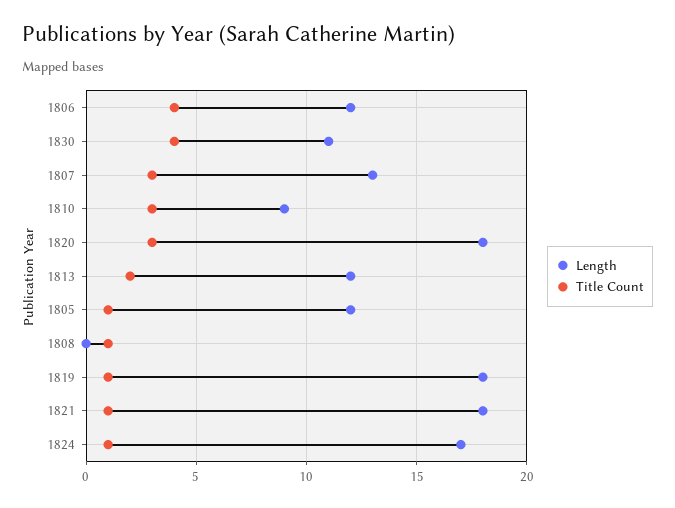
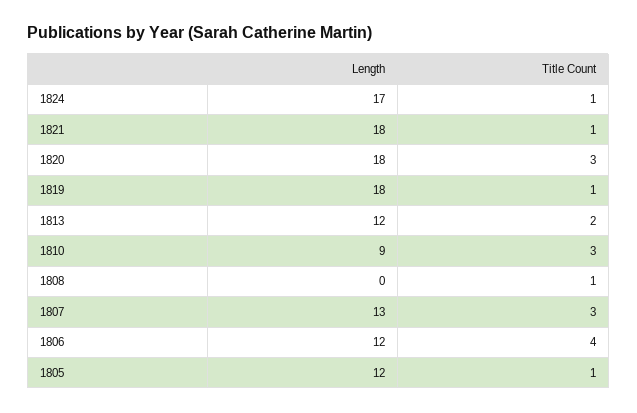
  {
    "Length": {
      "1806": 12,
-     "1830": 11,
      "1807": 13,
      "1810": 9,
      "1820": 18,
      "1813": 12,
      "1805": 12,
      "1808": 0,
      "1819": 18,
      "1821": 18,
      "1824": 17
    },
    "Title Count": {
      "1806": 4,
-     "1830": 4,
      "1807": 3,
      "1810": 3,
      "1820": 3,
      "1813": 2,
      "1805": 1,
      "1808": 1,
      "1819": 1,
      "1821": 1,
      "1824": 1
    }
  }

